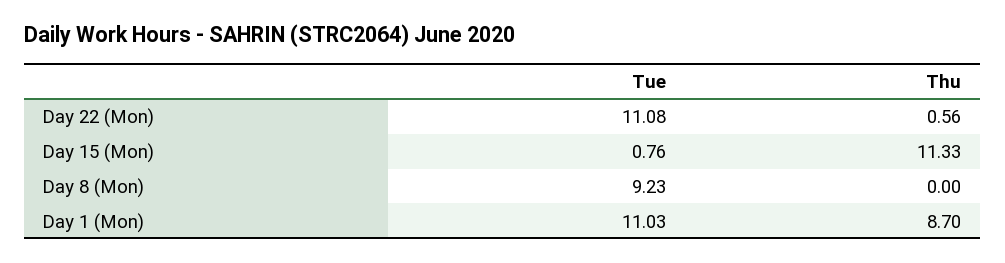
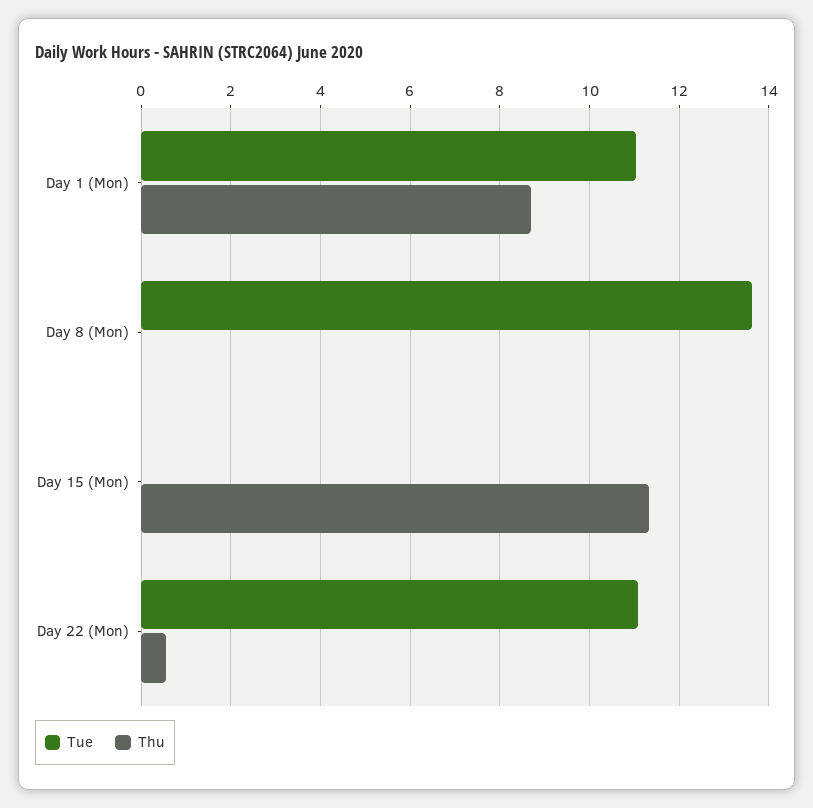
  {
    "Tue": {
      "Day 22 (Mon)": 11.08,
-     "Day 15 (Mon)": 0.76,
+     "Day 15 (Mon)": 0,
-     "Day 8 (Mon)": 9.23,
+     "Day 8 (Mon)": 13.6,
      "Day 1 (Mon)": 11.03
    },
    "Thu": {
      "Day 22 (Mon)": 0.56,
      "Day 15 (Mon)": 11.33,
      "Day 8 (Mon)": 0,
      "Day 1 (Mon)": 8.7
    }
  }

